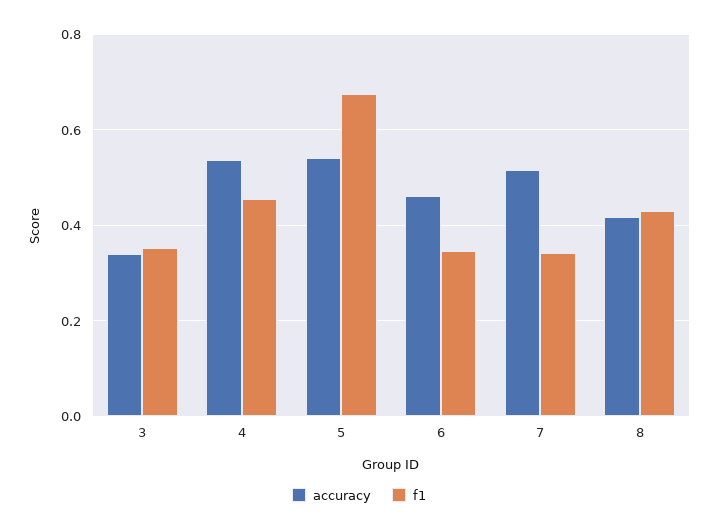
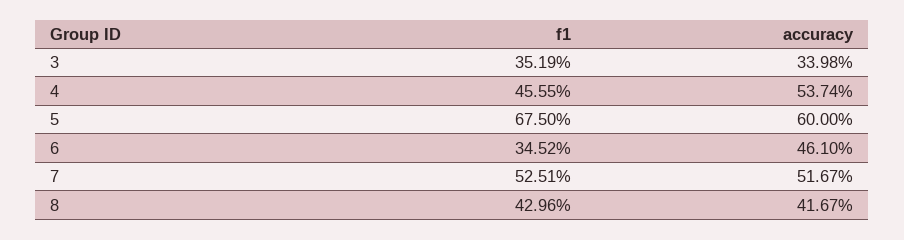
  {
    "accuracy": {
      "3": 0.3398,
      "4": 0.5374,
-     "5": 0.54,
+     "5": 0.6,
      "6": 0.461,
      "7": 0.5167,
      "8": 0.4167
    },
    "f1": {
      "3": 0.3519,
      "4": 0.4555,
      "5": 0.675,
      "6": 0.3452,
-     "7": 0.34,
+     "7": 0.5251,
      "8": 0.4296
    }
  }

